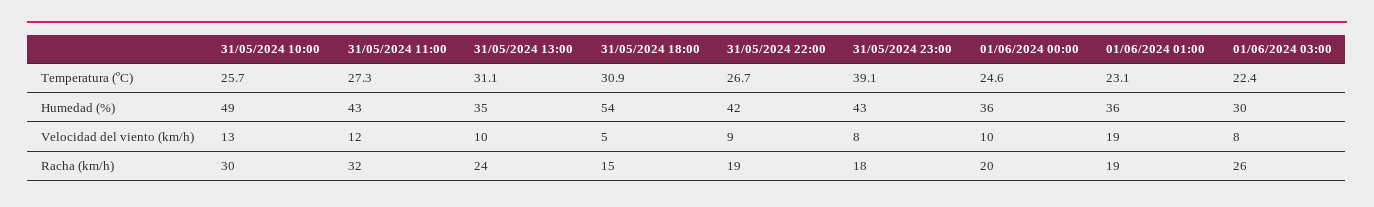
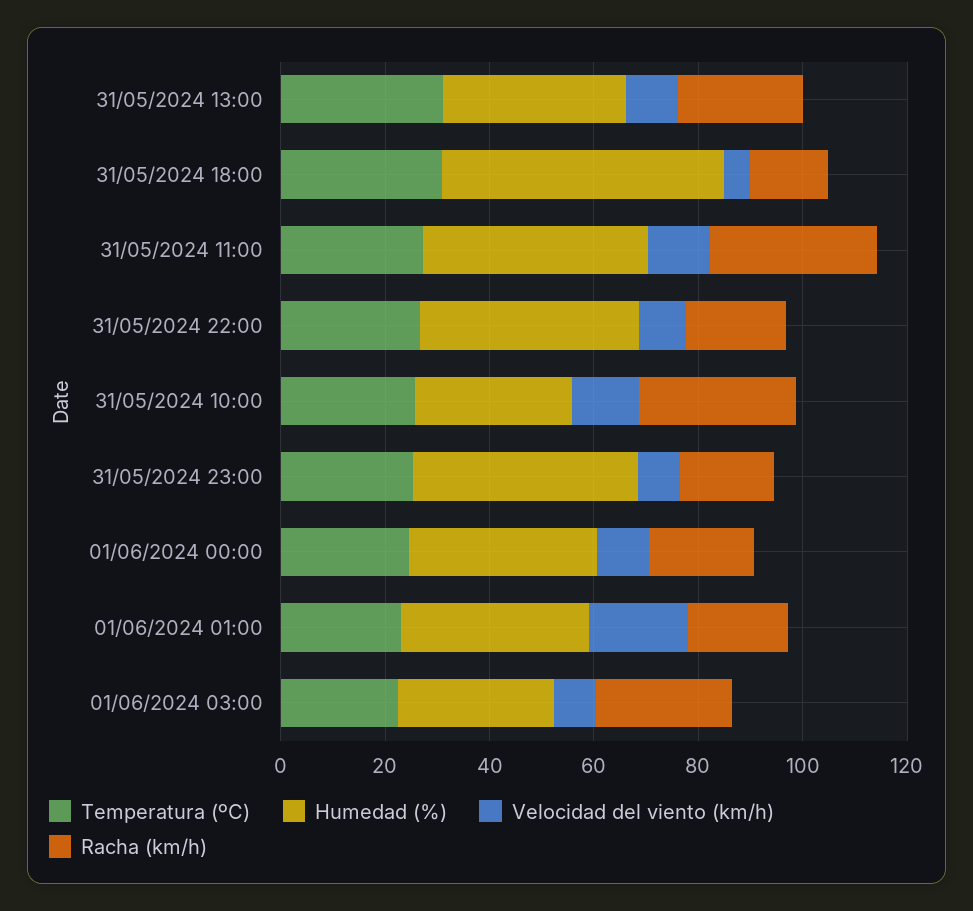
  {
    "Temperatura (ºC)": {
      "31/05/2024 10:00": 25.7,
      "31/05/2024 11:00": 27.3,
      "31/05/2024 13:00": 31.1,
      "31/05/2024 18:00": 30.9,
      "31/05/2024 22:00": 26.7,
-     "31/05/2024 23:00": 39.1,
+     "31/05/2024 23:00": 25,
      "01/06/2024 00:00": 24.6,
      "01/06/2024 01:00": 23.1,
      "01/06/2024 03:00": 22.4
    },
    "Humedad (%)": {
-     "31/05/2024 10:00": 49,
+     "31/05/2024 10:00": 30,
      "31/05/2024 11:00": 43,
      "31/05/2024 13:00": 35,
      "31/05/2024 18:00": 54,
      "31/05/2024 22:00": 42,
      "31/05/2024 23:00": 43,
      "01/06/2024 00:00": 36,
      "01/06/2024 01:00": 36,
      "01/06/2024 03:00": 30
    },
    "Velocidad del viento (km/h)": {
      "31/05/2024 10:00": 13,
      "31/05/2024 11:00": 12,
      "31/05/2024 13:00": 10,
      "31/05/2024 18:00": 5,
      "31/05/2024 22:00": 9,
      "31/05/2024 23:00": 8,
      "01/06/2024 00:00": 10,
      "01/06/2024 01:00": 19,
      "01/06/2024 03:00": 8
    },
    "Racha (km/h)": {
      "31/05/2024 10:00": 30,
      "31/05/2024 11:00": 32,
      "31/05/2024 13:00": 24,
      "31/05/2024 18:00": 15,
      "31/05/2024 22:00": 19,
      "31/05/2024 23:00": 18,
      "01/06/2024 00:00": 20,
      "01/06/2024 01:00": 19,
      "01/06/2024 03:00": 26
    }
  }

